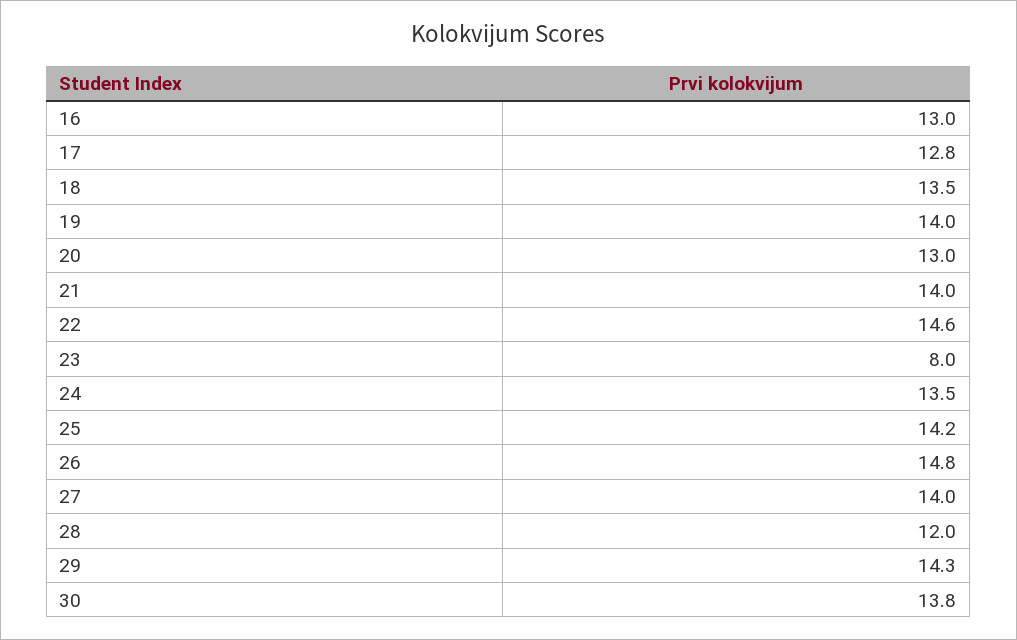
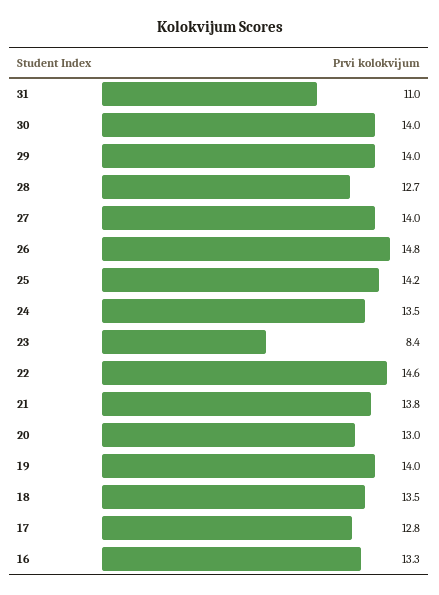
  {
-   "16": 13,
+   "16": 13.3,
    "17": 12.8,
    "18": 13.5,
    "19": 14,
    "20": 13,
-   "21": 14,
+   "21": 13.8,
    "22": 14.6,
-   "23": 8,
+   "23": 8.4,
    "24": 13.5,
    "25": 14.2,
    "26": 14.8,
    "27": 14,
-   "28": 12,
+   "28": 12.7,
-   "29": 14.3,
+   "29": 14,
-   "30": 13.8
+   "30": 14,
+   "31": 11
  }

